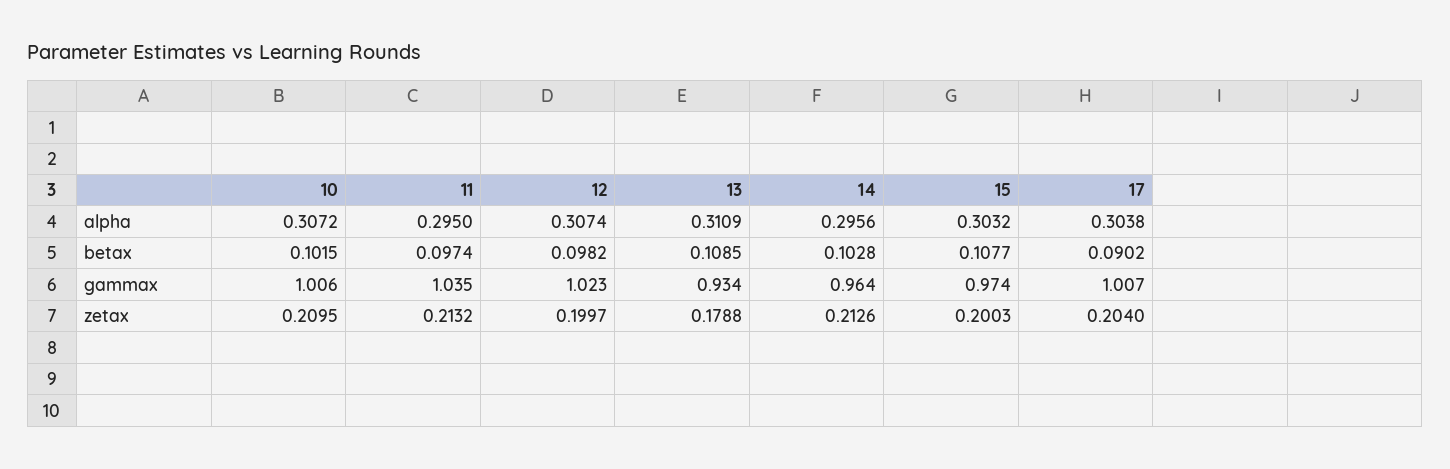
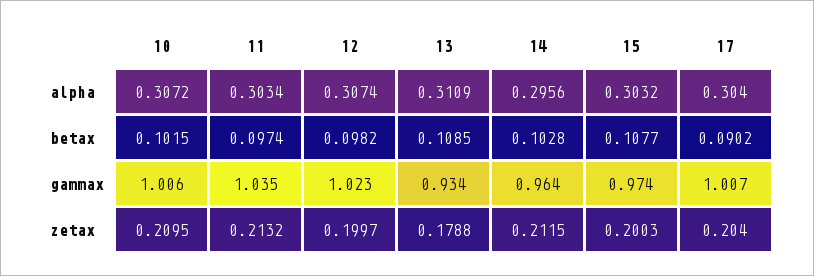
  {
    "10": {
      "alpha": 0.3072,
      "betax": 0.1015,
      "gammax": 1.006,
      "zetax": 0.2095
    },
    "11": {
-     "alpha": 0.295,
+     "alpha": 0.3034,
      "betax": 0.0974,
      "gammax": 1.035,
      "zetax": 0.2132
    },
    "12": {
      "alpha": 0.3074,
      "betax": 0.0982,
      "gammax": 1.023,
      "zetax": 0.1997
    },
    "13": {
      "alpha": 0.3109,
      "betax": 0.1085,
      "gammax": 0.934,
      "zetax": 0.1788
    },
    "14": {
      "alpha": 0.2956,
      "betax": 0.1028,
      "gammax": 0.964,
-     "zetax": 0.2126
+     "zetax": 0.2115
    },
    "15": {
      "alpha": 0.3032,
      "betax": 0.1077,
      "gammax": 0.974,
      "zetax": 0.2003
    },
    "17": {
-     "alpha": 0.3038,
+     "alpha": 0.304,
      "betax": 0.0902,
      "gammax": 1.007,
      "zetax": 0.204
    }
  }

